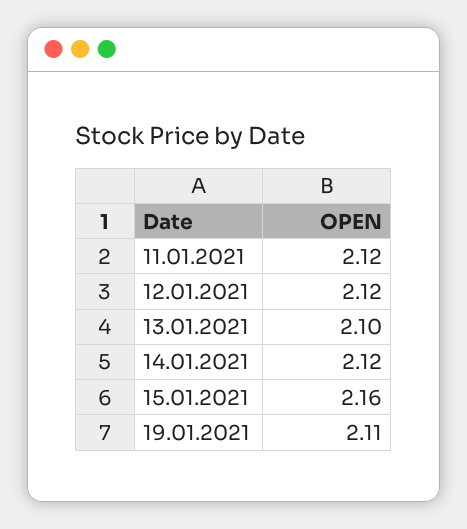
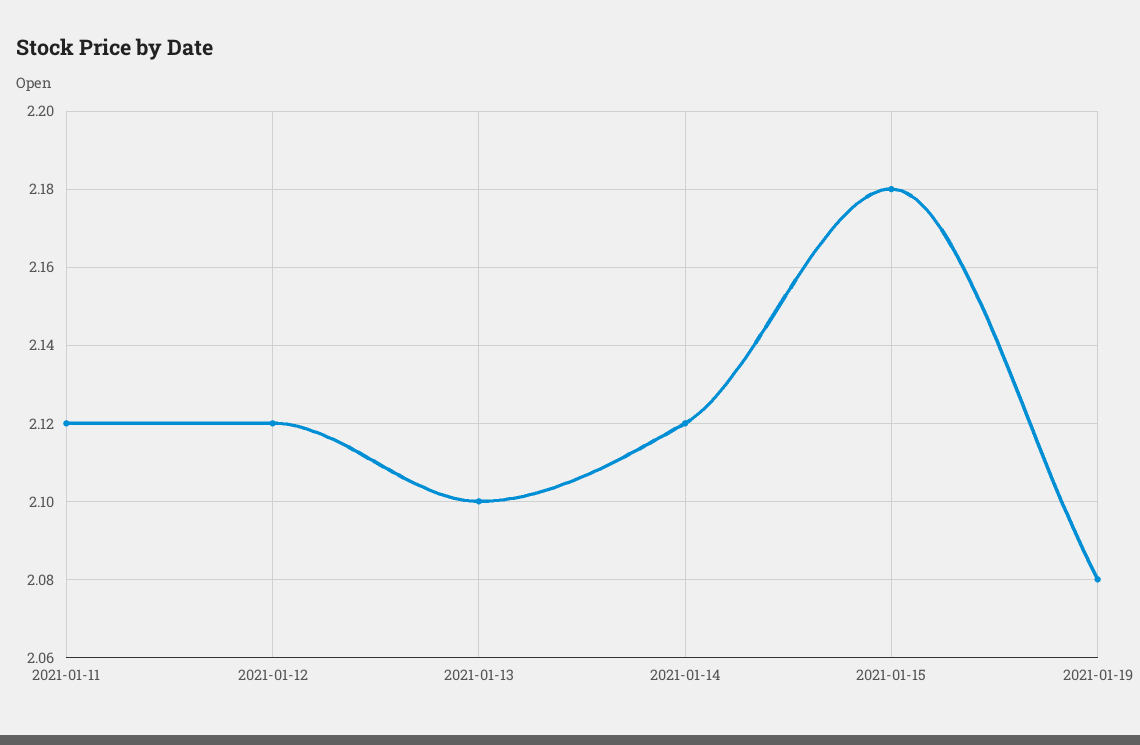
  {
    "11.01.2021": 2.12,
    "12.01.2021": 2.12,
    "13.01.2021": 2.1,
    "14.01.2021": 2.12,
-   "15.01.2021": 2.16,
+   "15.01.2021": 2.18,
-   "19.01.2021": 2.11
+   "19.01.2021": 2.08
  }

